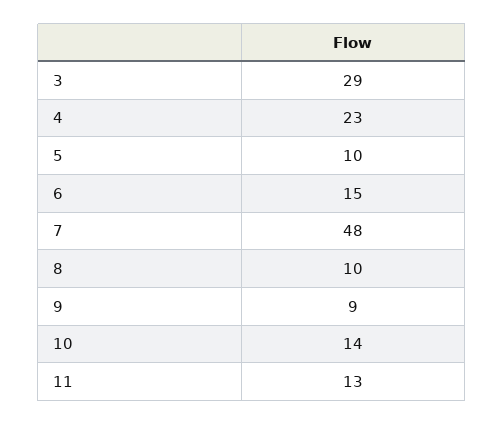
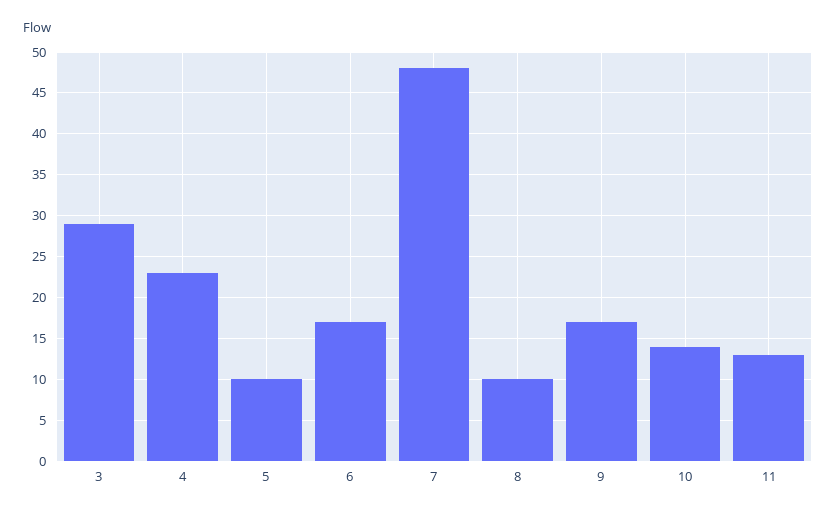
  {
    "3": 29,
    "4": 23,
    "5": 10,
-   "6": 15,
+   "6": 17,
    "7": 48,
    "8": 10,
-   "9": 9,
+   "9": 17,
    "10": 14,
    "11": 13
  }

